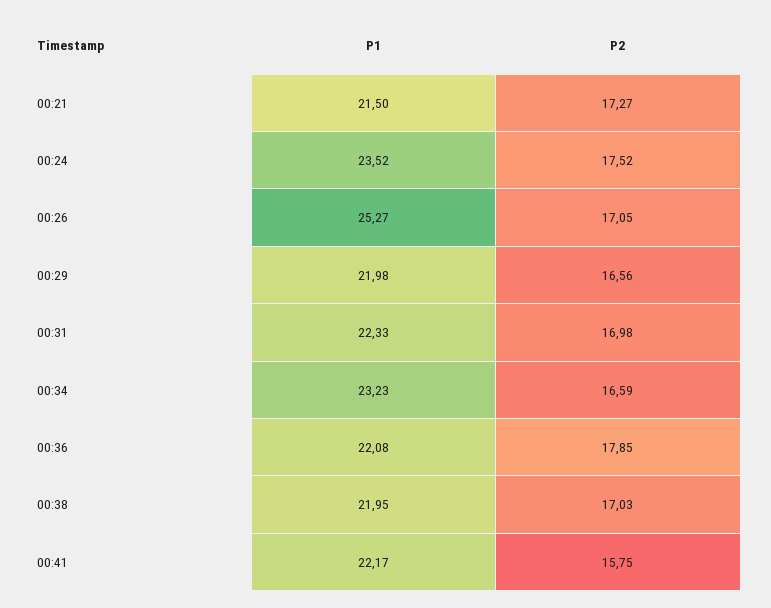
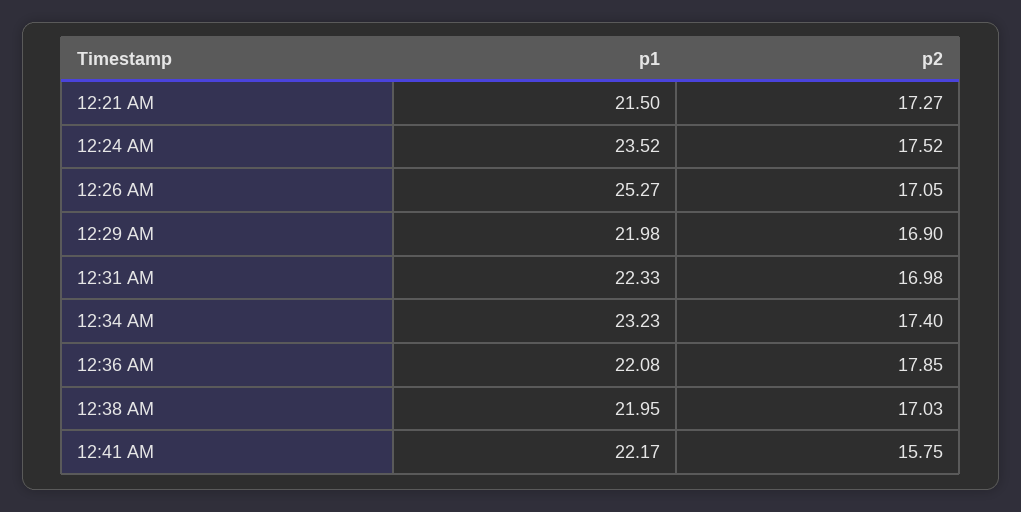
  {
    "P1": {
      "00:21": 21.5,
      "00:24": 23.52,
      "00:26": 25.27,
      "00:29": 21.98,
      "00:31": 22.33,
      "00:34": 23.23,
      "00:36": 22.08,
      "00:38": 21.95,
      "00:41": 22.17
    },
    "P2": {
      "00:21": 17.27,
      "00:24": 17.52,
      "00:26": 17.05,
-     "00:29": 16.56,
+     "00:29": 16.9,
      "00:31": 16.98,
-     "00:34": 16.59,
+     "00:34": 17.4,
      "00:36": 17.85,
      "00:38": 17.03,
      "00:41": 15.75
    }
  }

